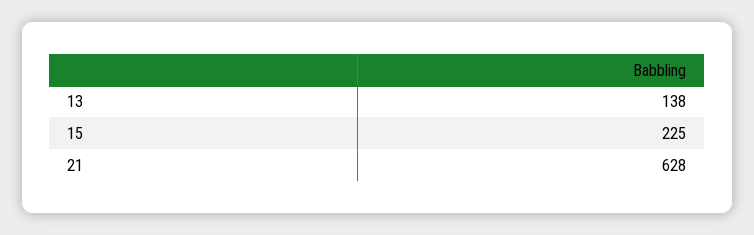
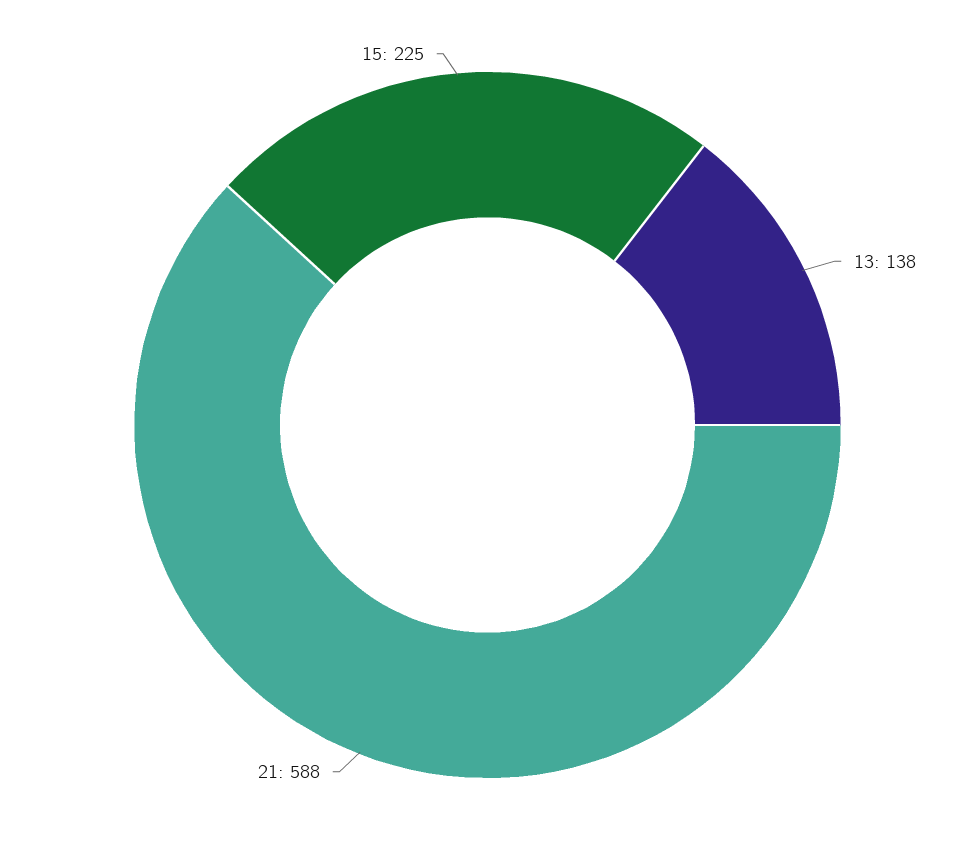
  {
    "13": 138,
    "15": 225,
-   "21": 628
+   "21": 588
  }

